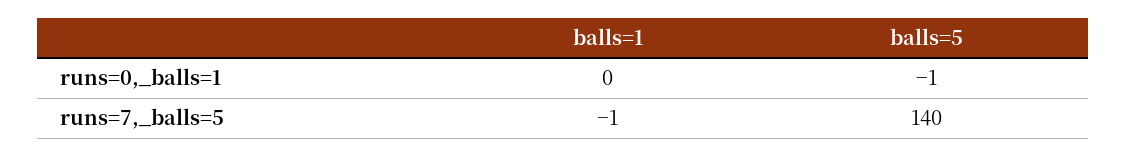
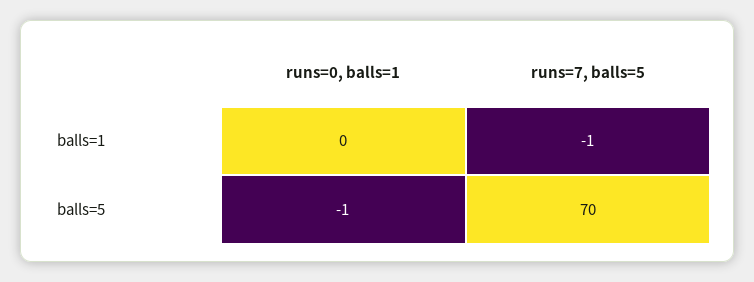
  {
    "balls=1": {
      "runs=0,_balls=1": 0,
      "runs=7,_balls=5": -1
    },
    "balls=5": {
      "runs=0,_balls=1": -1,
-     "runs=7,_balls=5": 140
+     "runs=7,_balls=5": 70
    }
  }

